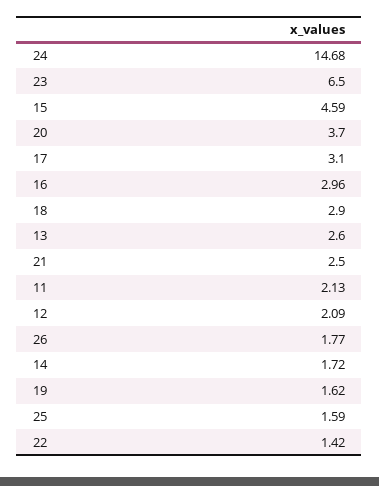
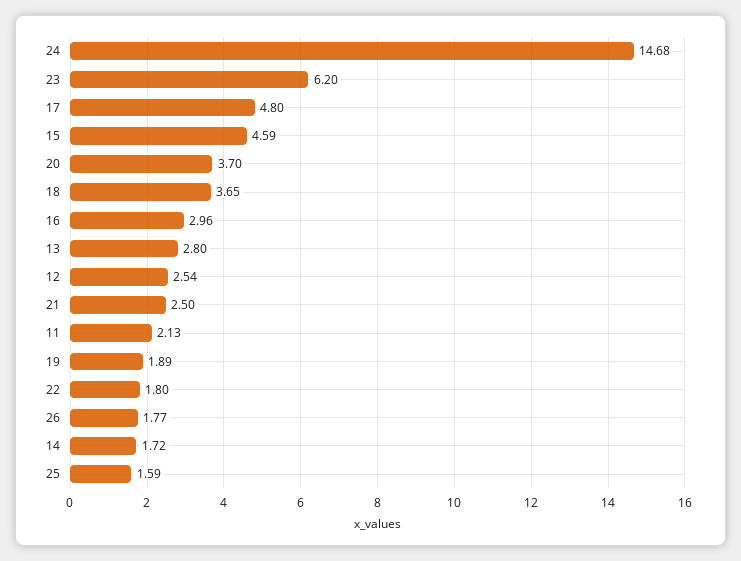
  {
    "24": 14.68,
-   "23": 6.5,
+   "23": 6.2,
    "15": 4.59,
    "20": 3.7,
-   "17": 3.1,
+   "17": 4.8,
    "16": 2.96,
-   "18": 2.9,
+   "18": 3.65,
-   "13": 2.6,
+   "13": 2.8,
    "21": 2.5,
    "11": 2.13,
-   "12": 2.09,
+   "12": 2.54,
    "26": 1.77,
    "14": 1.72,
-   "19": 1.62,
+   "19": 1.89,
    "25": 1.59,
-   "22": 1.42
+   "22": 1.8
  }

